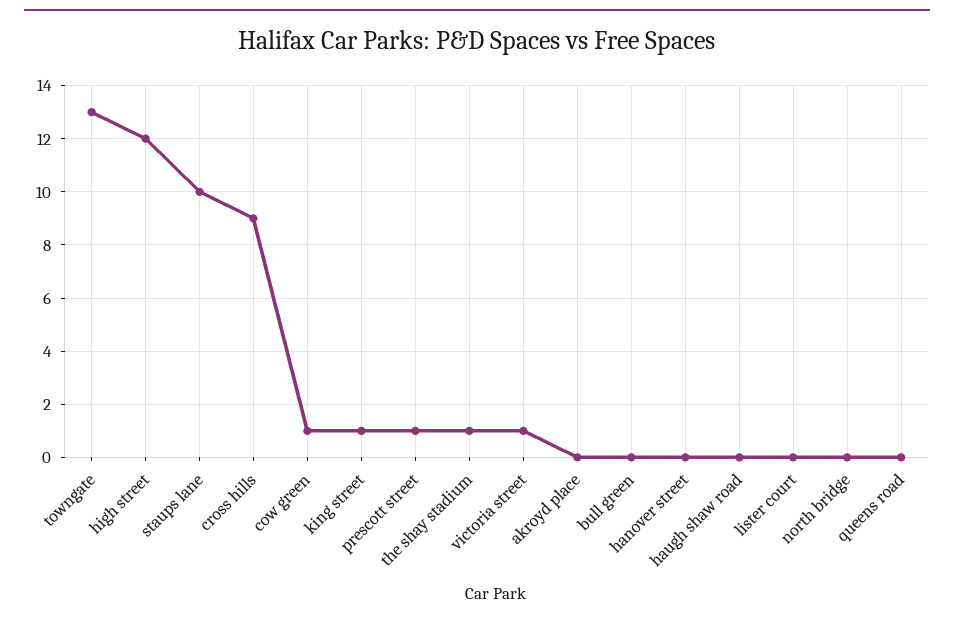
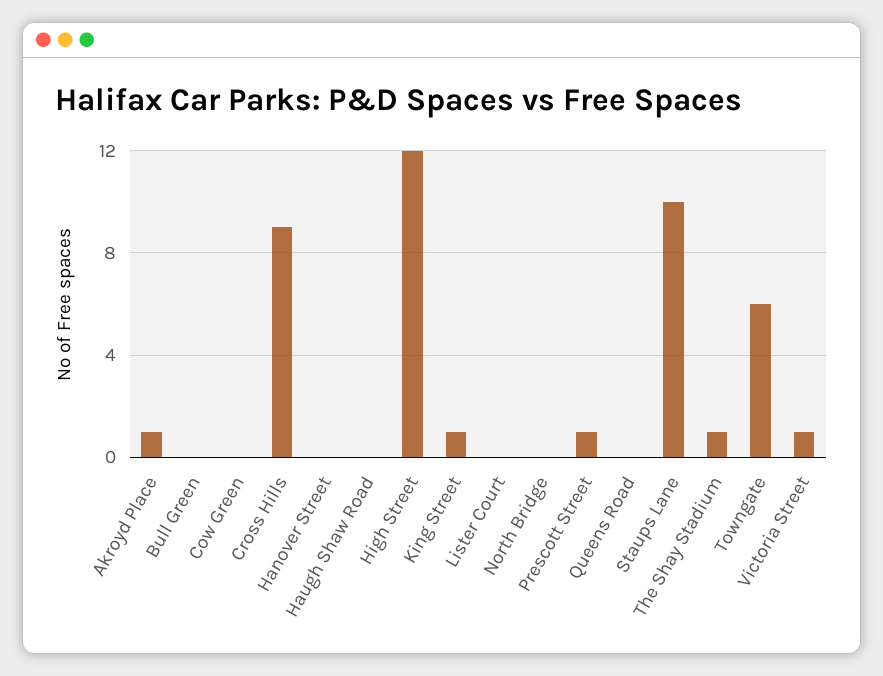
  {
-   "towngate": 13,
+   "towngate": 6,
    "high street": 12,
    "staups lane": 10,
    "cross hills": 9,
-   "cow green": 1,
+   "cow green": 0,
    "king street": 1,
    "prescott street": 1,
    "the shay stadium": 1,
    "victoria street": 1,
-   "akroyd place": 0,
+   "akroyd place": 1,
    "bull green": 0,
    "hanover street": 0,
    "haugh shaw road": 0,
    "lister court": 0,
    "north bridge": 0,
    "queens road": 0
  }

